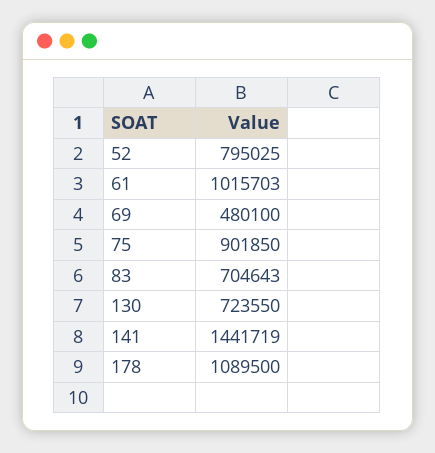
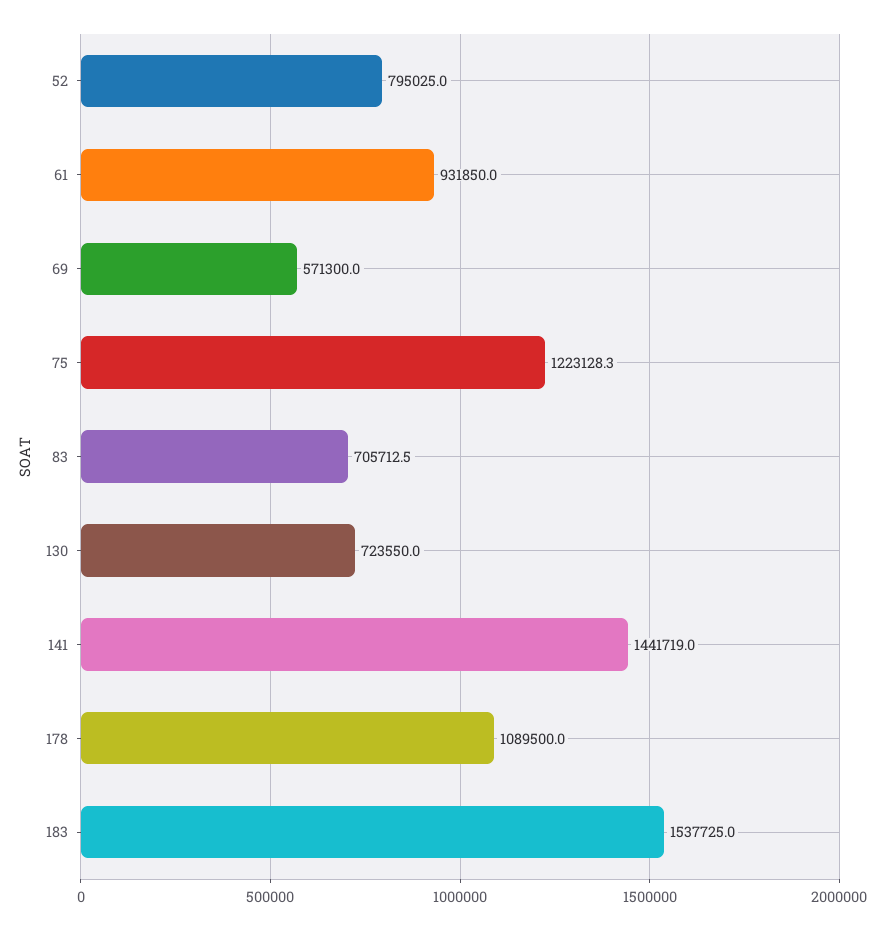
  {
    "52": 795025,
-   "61": 1015703,
+   "61": 931850,
-   "69": 480100,
+   "69": 571300,
-   "75": 901850,
+   "75": 1223128.3,
-   "83": 704643,
+   "83": 705712.5,
    "130": 723550,
    "141": 1441719,
-   "178": 1089500
+   "178": 1089500,
+   "183": 1537725
  }

